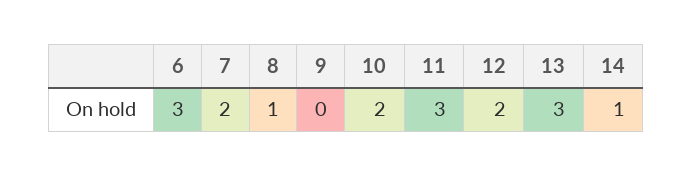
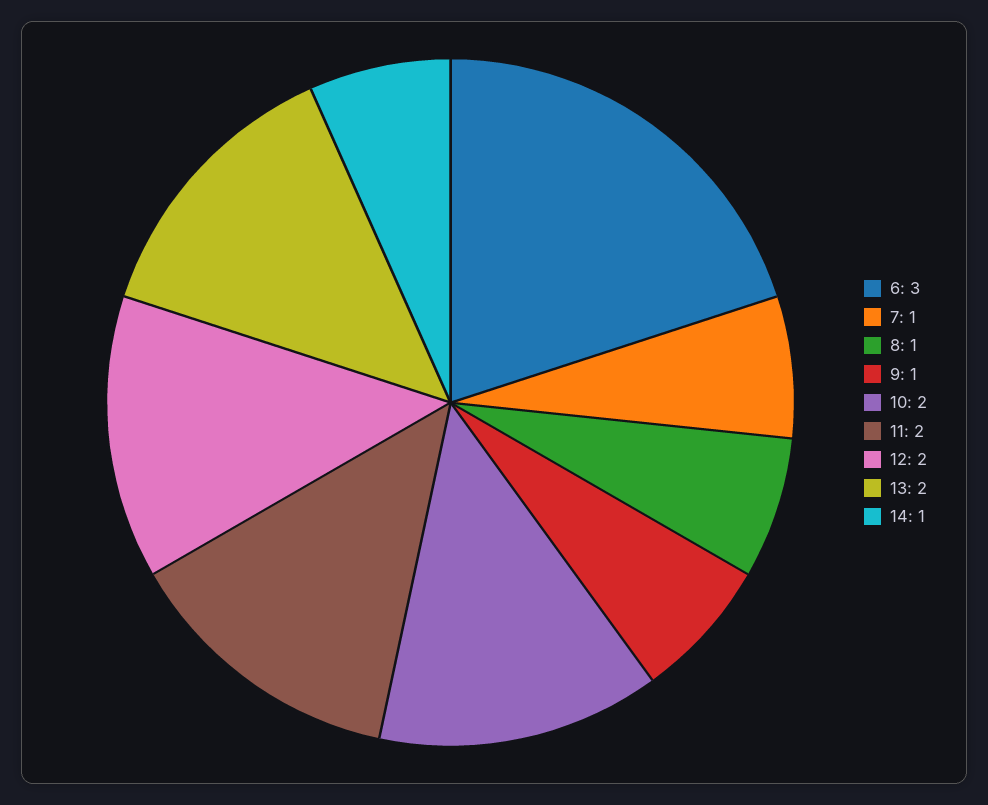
  {
    "6": 3,
-   "7": 2,
+   "7": 1,
    "8": 1,
-   "9": 0,
+   "9": 1,
    "10": 2,
-   "11": 3,
+   "11": 2,
    "12": 2,
-   "13": 3,
+   "13": 2,
    "14": 1
  }

